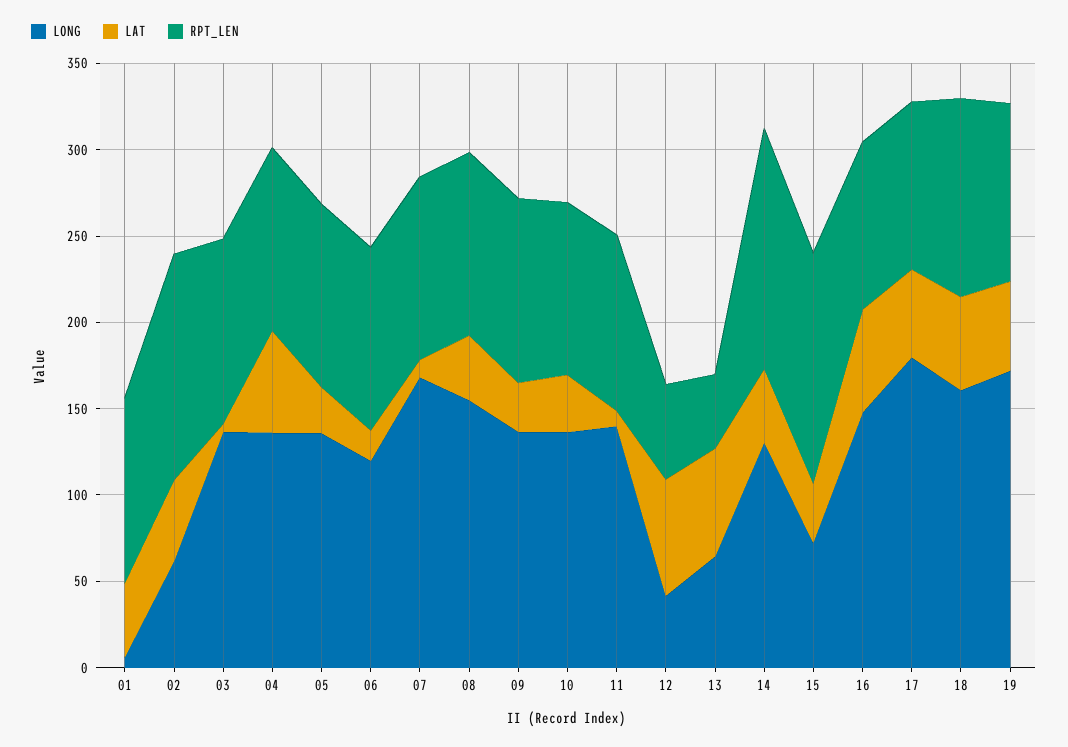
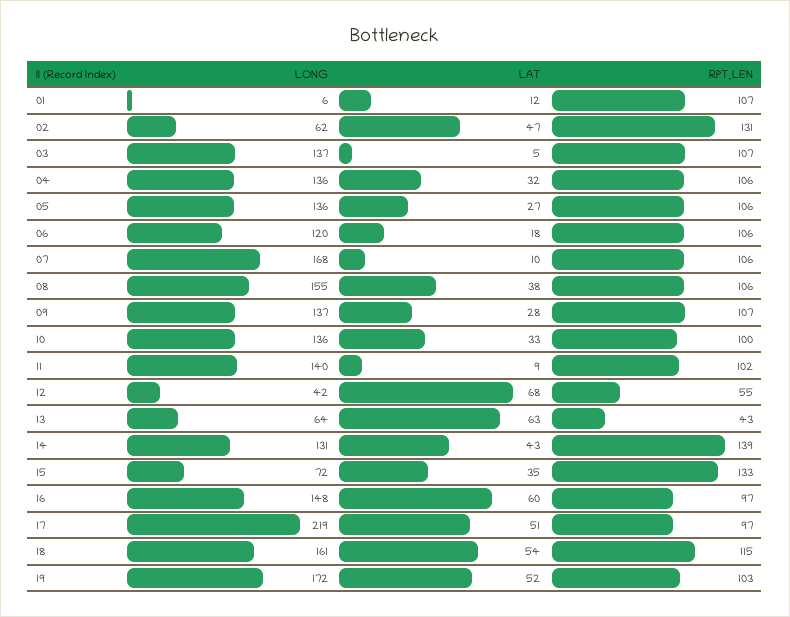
  {
    "LONG": {
      "01": 6,
      "02": 62,
      "03": 137,
      "04": 136,
      "05": 136,
      "06": 120,
      "07": 168,
      "08": 155,
      "09": 137,
      "10": 136,
      "11": 140,
      "12": 42,
      "13": 64,
      "14": 131,
      "15": 72,
      "16": 148,
-     "17": 180,
+     "17": 219,
      "18": 161,
      "19": 172
    },
    "LAT": {
-     "01": 40,
+     "01": 12,
      "02": 47,
      "03": 5,
-     "04": 60,
+     "04": 32,
      "05": 27,
      "06": 18,
      "07": 10,
      "08": 38,
      "09": 28,
      "10": 33,
      "11": 9,
      "12": 68,
      "13": 63,
      "14": 43,
      "15": 35,
      "16": 60,
      "17": 51,
      "18": 54,
      "19": 52
    },
    "RPT_LEN": {
      "01": 107,
      "02": 131,
      "03": 107,
      "04": 106,
      "05": 106,
      "06": 106,
      "07": 106,
      "08": 106,
      "09": 107,
      "10": 100,
      "11": 102,
      "12": 55,
      "13": 43,
      "14": 139,
      "15": 133,
      "16": 97,
      "17": 97,
      "18": 115,
      "19": 103
    }
  }

